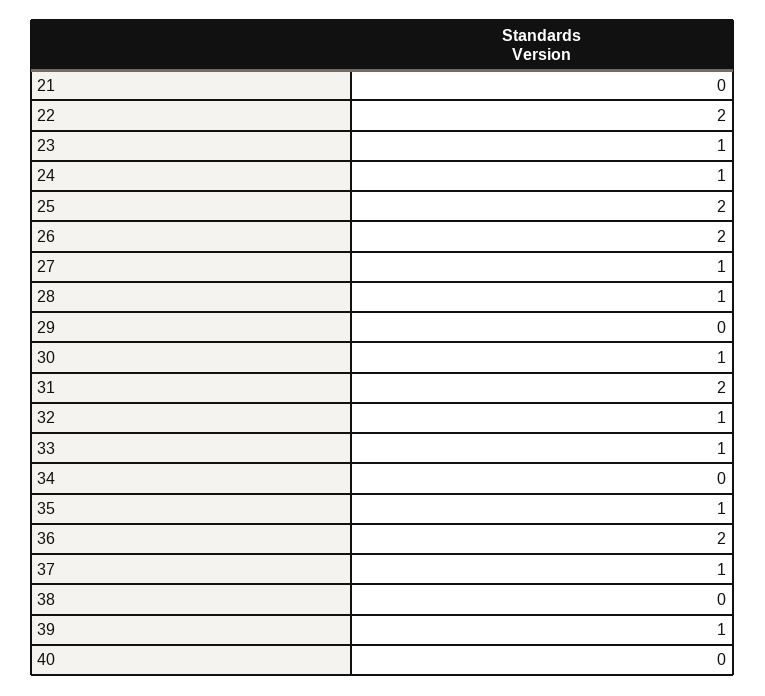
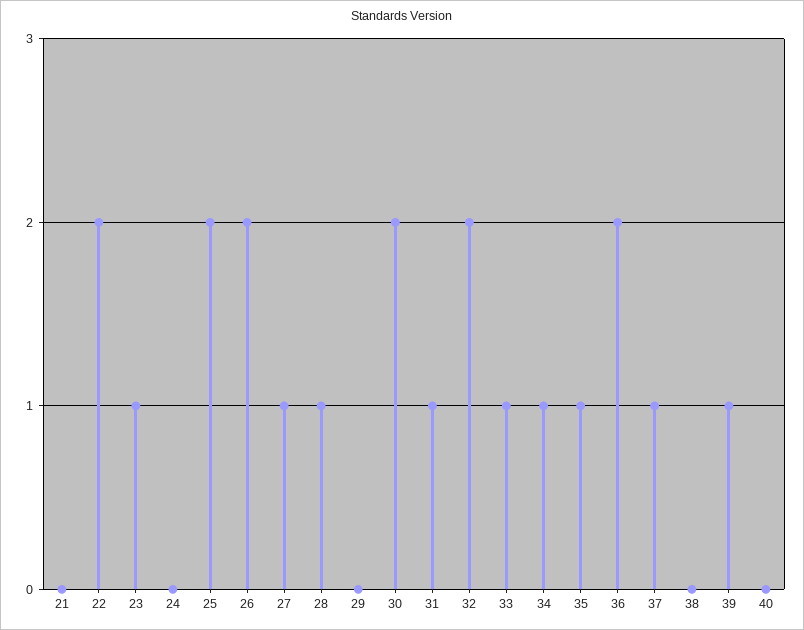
  {
    "21": 0,
    "22": 2,
    "23": 1,
-   "24": 1,
+   "24": 0,
    "25": 2,
    "26": 2,
    "27": 1,
    "28": 1,
    "29": 0,
-   "30": 1,
+   "30": 2,
-   "31": 2,
+   "31": 1,
-   "32": 1,
+   "32": 2,
    "33": 1,
-   "34": 0,
+   "34": 1,
    "35": 1,
    "36": 2,
    "37": 1,
    "38": 0,
    "39": 1,
    "40": 0
  }

